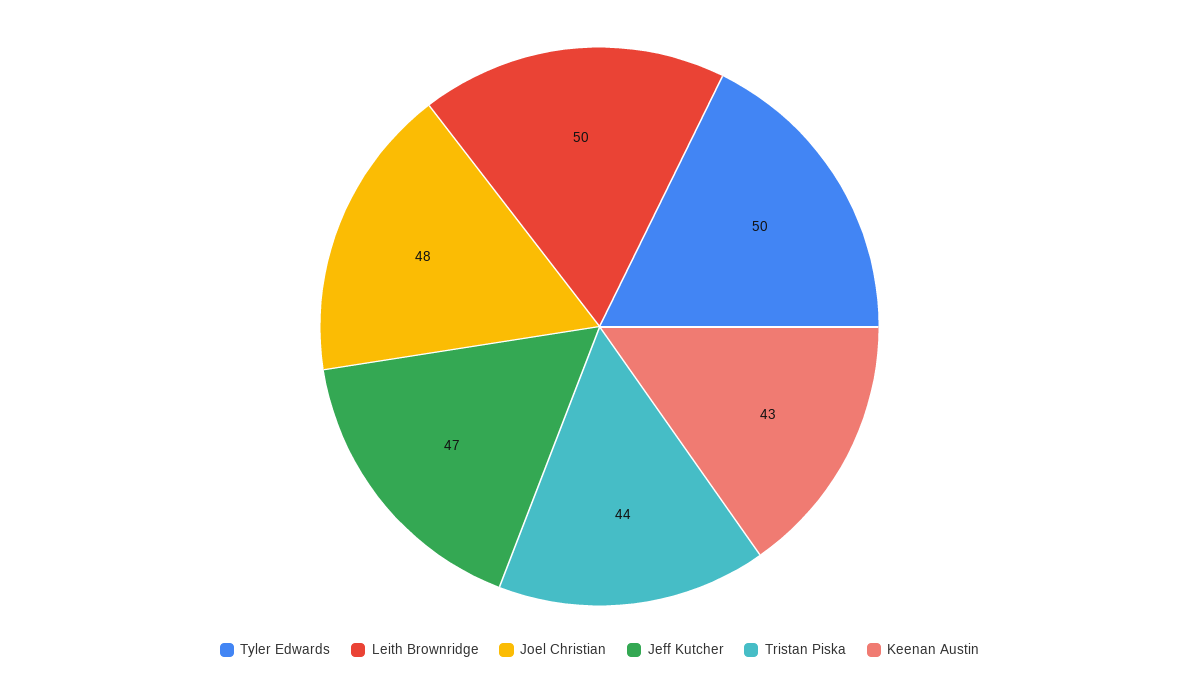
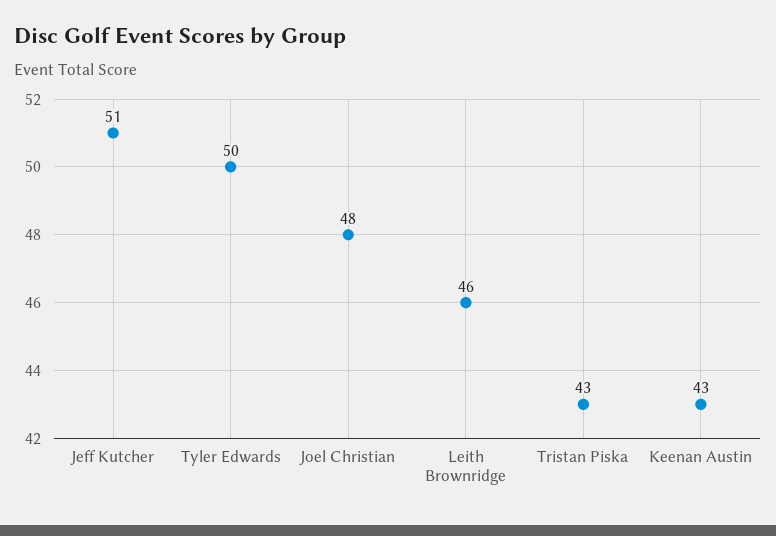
  {
    "Tyler Edwards": 50,
-   "Leith Brownridge": 50,
+   "Leith Brownridge": 46,
    "Joel Christian": 48,
-   "Jeff Kutcher": 47,
+   "Jeff Kutcher": 51,
-   "Tristan Piska": 44,
+   "Tristan Piska": 43,
    "Keenan Austin": 43
  }

